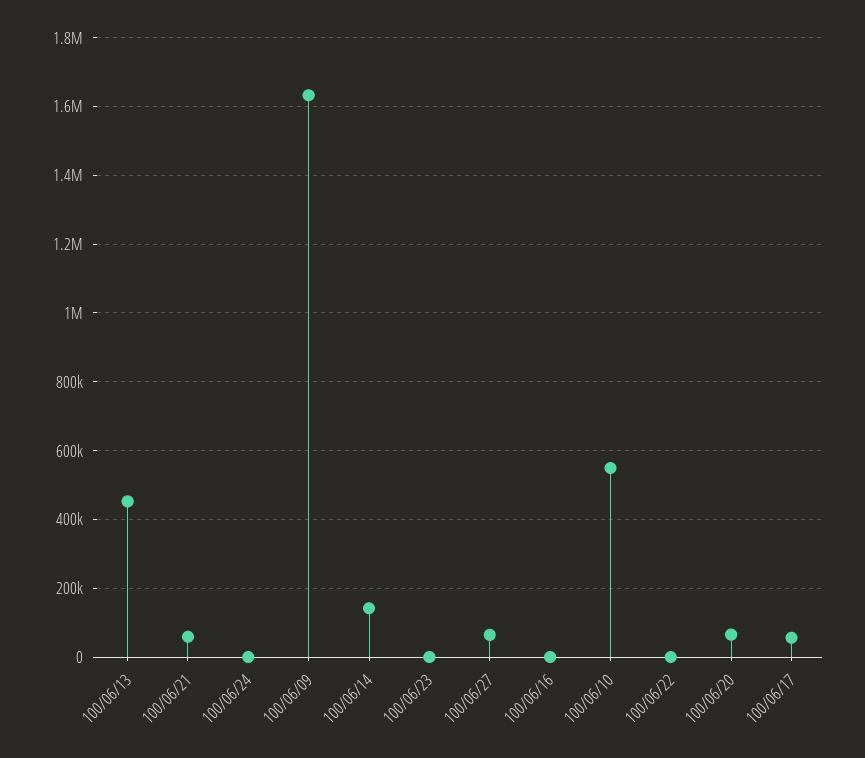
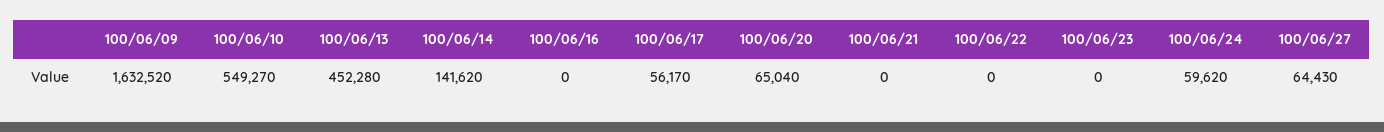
  {
    "100/06/13": 452280,
-   "100/06/21": 60000,
+   "100/06/21": 0,
-   "100/06/24": 0,
+   "100/06/24": 59620,
    "100/06/09": 1632520,
    "100/06/14": 141620,
    "100/06/23": 0,
    "100/06/27": 64430,
    "100/06/16": 0,
    "100/06/10": 549270,
    "100/06/22": 0,
    "100/06/20": 65040,
    "100/06/17": 56170
  }

